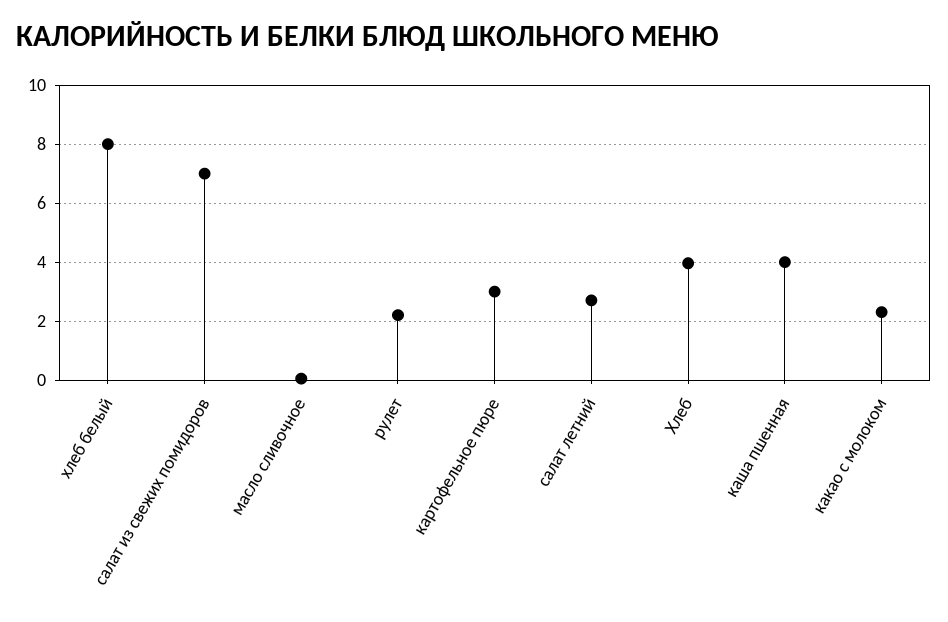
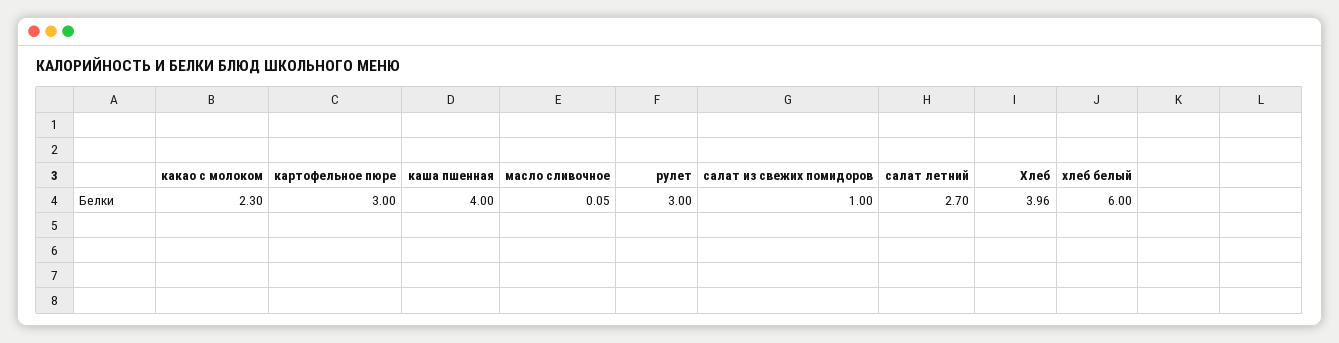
  {
-   "хлеб белый": 8,
+   "хлеб белый": 6,
-   "салат из свежих помидоров": 7,
+   "салат из свежих помидоров": 1,
    "масло сливочное": 0.05,
-   "рулет": 2.25,
+   "рулет": 3,
    "картофельное пюре": 3,
    "салат летний": 2.7,
    "Хлеб": 3.96,
    "каша пшенная": 4,
    "какао с молоком": 2.3
  }

